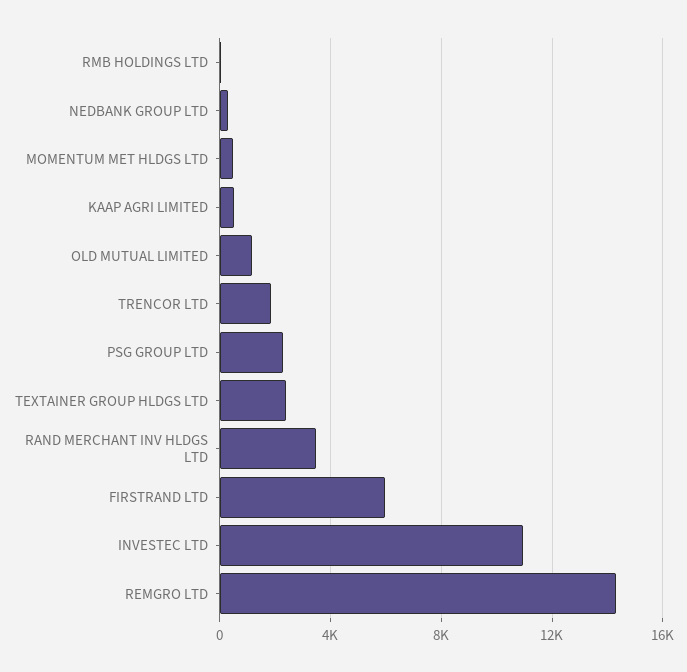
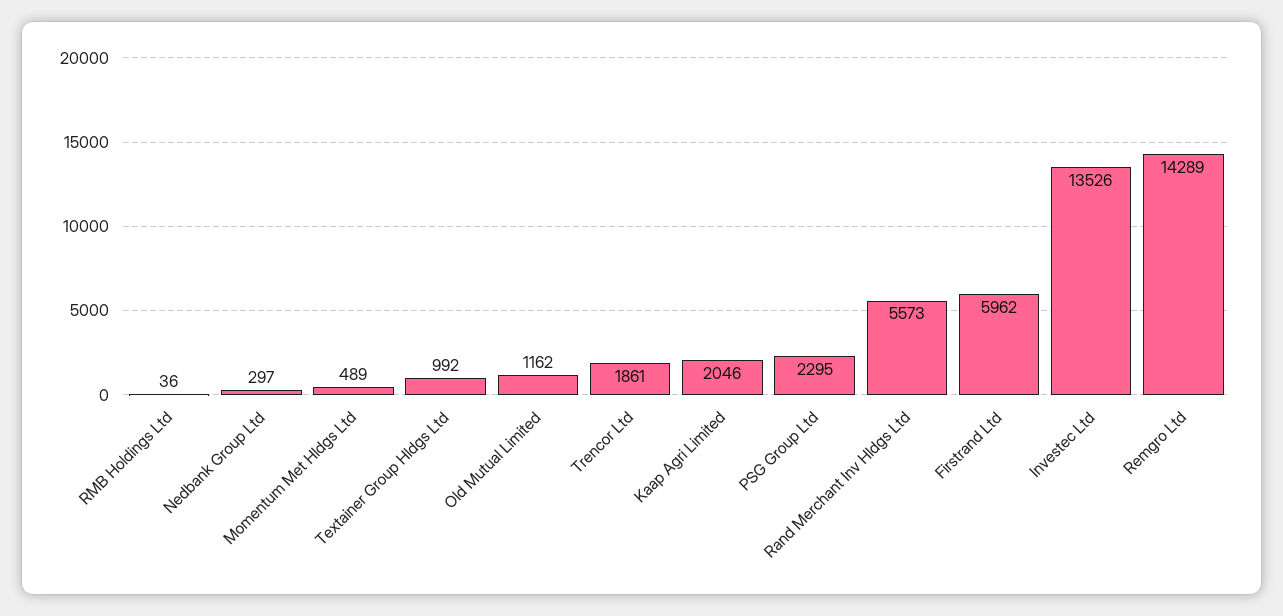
  {
    "RMB HOLDINGS LTD": 36,
    "NEDBANK GROUP LTD": 297,
    "MOMENTUM MET HLDGS LTD": 489,
-   "KAAP AGRI LIMITED": 500,
+   "KAAP AGRI LIMITED": 2046,
    "OLD MUTUAL LIMITED": 1162,
    "TRENCOR LTD": 1861,
    "PSG GROUP LTD": 2295,
-   "TEXTAINER GROUP HLDGS LTD": 2500,
+   "TEXTAINER GROUP HLDGS LTD": 992,
-   "RAND MERCHANT INV HLDGS LTD": 3500,
+   "RAND MERCHANT INV HLDGS LTD": 5573,
    "FIRSTRAND LTD": 5962,
-   "INVESTEC LTD": 11000,
+   "INVESTEC LTD": 13526,
    "REMGRO LTD": 14289
  }

